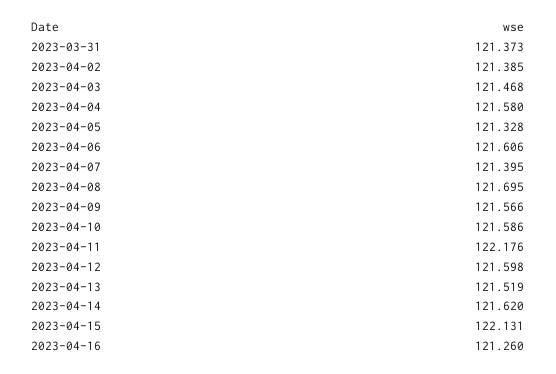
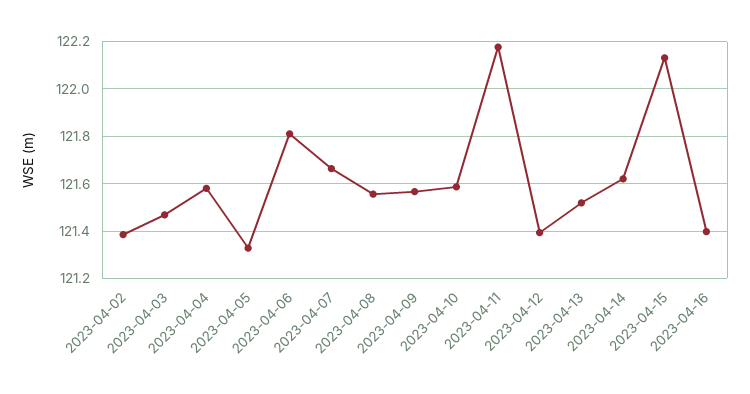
  {
-   "2023-03-31": 121.373,
    "2023-04-02": 121.385,
    "2023-04-03": 121.468,
    "2023-04-04": 121.58,
    "2023-04-05": 121.328,
-   "2023-04-06": 121.606,
+   "2023-04-06": 121.8,
-   "2023-04-07": 121.395,
+   "2023-04-07": 121.65,
-   "2023-04-08": 121.695,
+   "2023-04-08": 121.55,
    "2023-04-09": 121.566,
    "2023-04-10": 121.586,
    "2023-04-11": 122.176,
-   "2023-04-12": 121.598,
+   "2023-04-12": 121.4,
    "2023-04-13": 121.519,
    "2023-04-14": 121.62,
    "2023-04-15": 122.131,
-   "2023-04-16": 121.26
+   "2023-04-16": 121.4
  }

